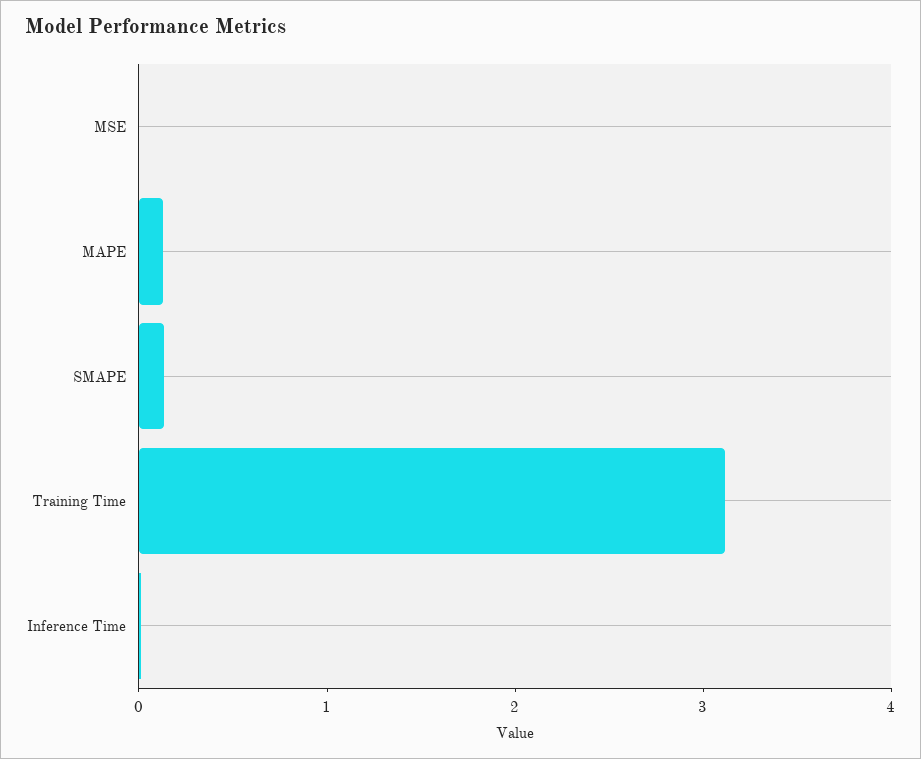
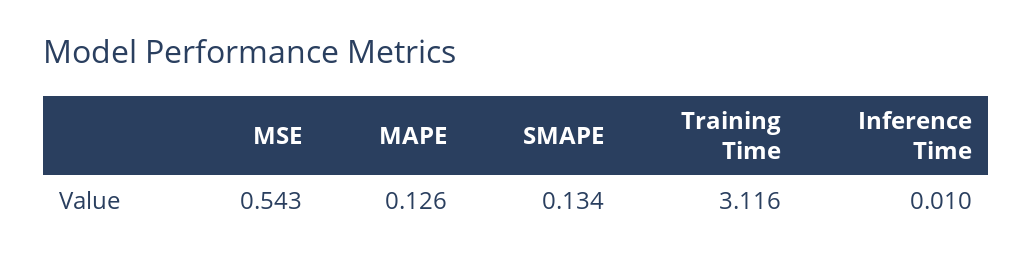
  {
-   "MSE": 0,
+   "MSE": 0.543,
    "MAPE": 0.126,
    "SMAPE": 0.134,
    "Training Time": 3.116,
    "Inference Time": 0.01
  }

